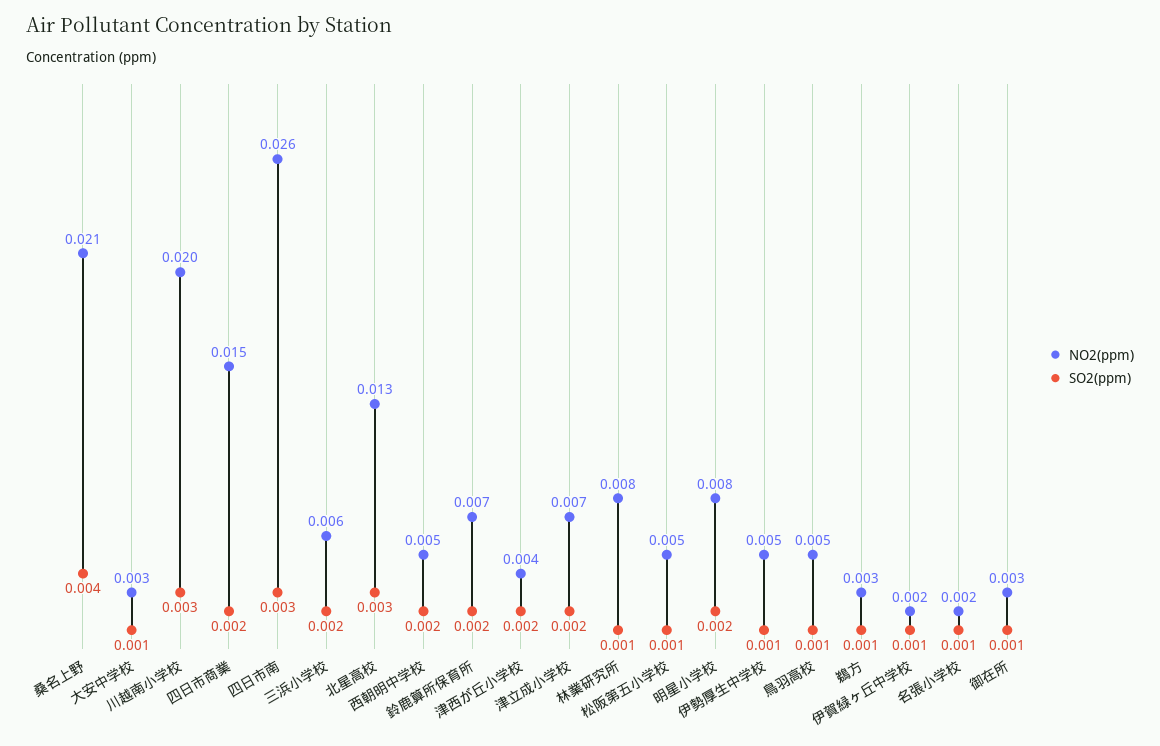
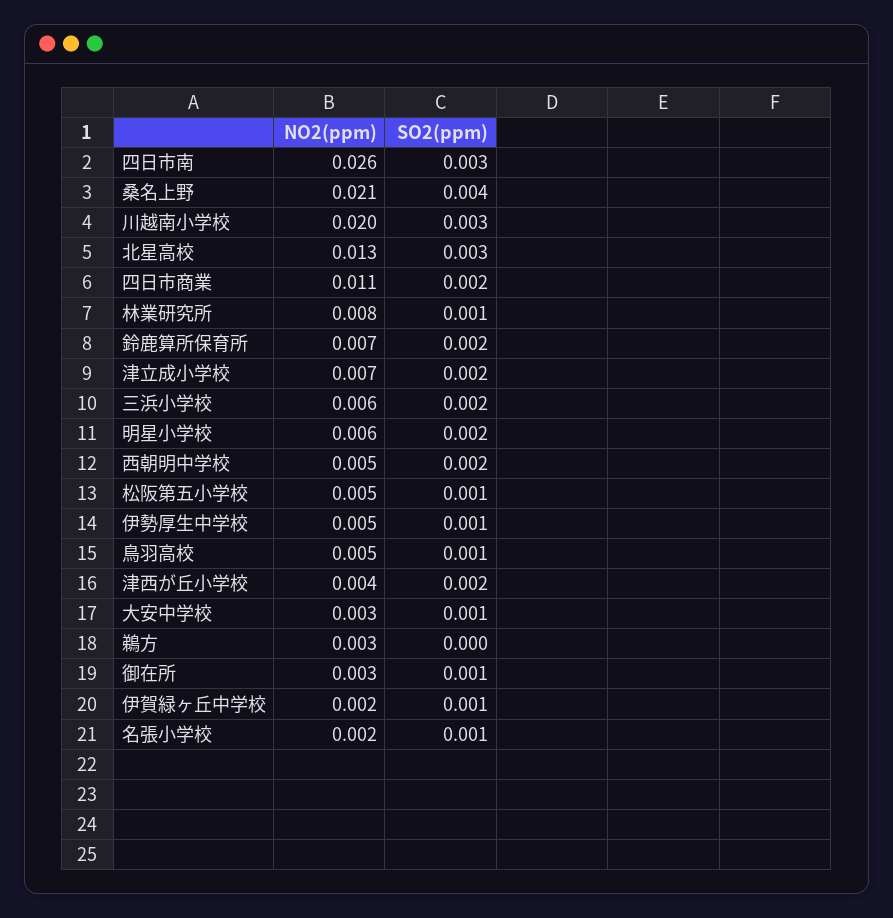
  {
    "NO2(ppm)": {
      "桑名上野": 0.021,
      "大安中学校": 0.003,
      "川越南小学校": 0.02,
-     "四日市商業": 0.015,
+     "四日市商業": 0.011,
      "四日市南": 0.026,
      "三浜小学校": 0.006,
      "北星高校": 0.013,
      "西朝明中学校": 0.005,
      "鈴鹿算所保育所": 0.007,
      "津西が丘小学校": 0.004,
      "津立成小学校": 0.007,
      "林業研究所": 0.008,
      "松阪第五小学校": 0.005,
-     "明星小学校": 0.008,
+     "明星小学校": 0.006,
      "伊勢厚生中学校": 0.005,
      "鳥羽高校": 0.005,
      "鵜方": 0.003,
      "伊賀緑ヶ丘中学校": 0.002,
      "名張小学校": 0.002,
      "御在所": 0.003
    },
    "SO2(ppm)": {
      "桑名上野": 0.004,
      "大安中学校": 0.001,
      "川越南小学校": 0.003,
      "四日市商業": 0.002,
      "四日市南": 0.003,
      "三浜小学校": 0.002,
      "北星高校": 0.003,
      "西朝明中学校": 0.002,
      "鈴鹿算所保育所": 0.002,
      "津西が丘小学校": 0.002,
      "津立成小学校": 0.002,
      "林業研究所": 0.001,
      "松阪第五小学校": 0.001,
      "明星小学校": 0.002,
      "伊勢厚生中学校": 0.001,
      "鳥羽高校": 0.001,
-     "鵜方": 0.001,
+     "鵜方": 0,
      "伊賀緑ヶ丘中学校": 0.001,
      "名張小学校": 0.001,
      "御在所": 0.001
    }
  }

